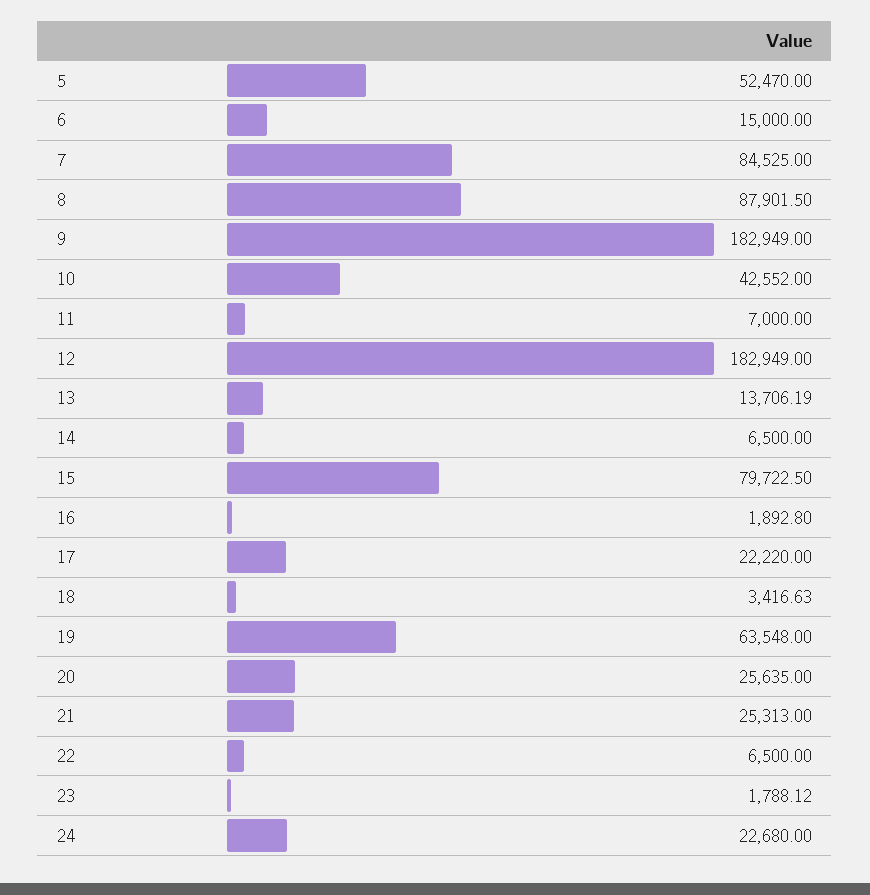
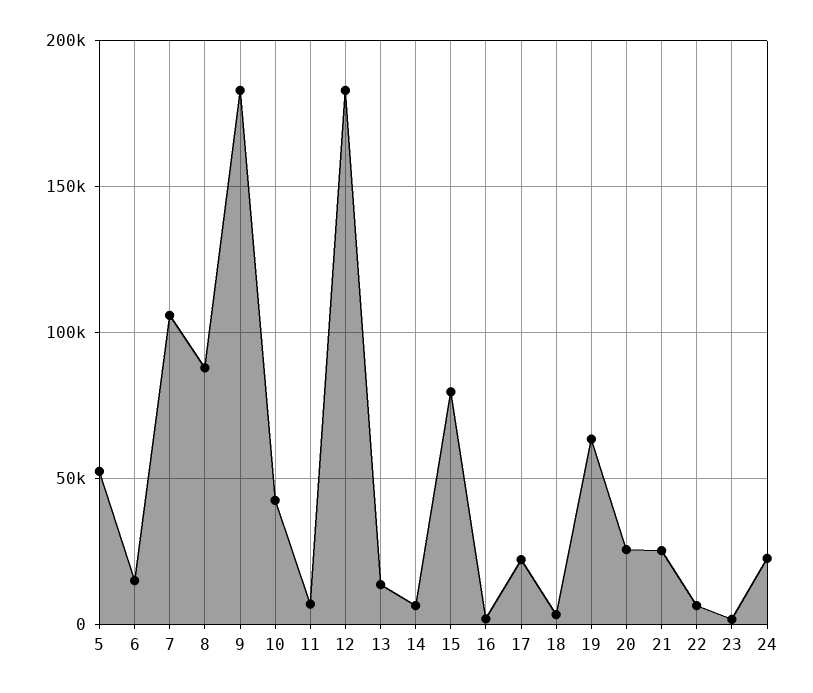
  {
    "5": 52470,
    "6": 15000,
-   "7": 84525,
+   "7": 105000,
    "8": 87901.5,
    "9": 182949,
    "10": 42552,
    "11": 7000,
    "12": 182949,
    "13": 13706.19,
    "14": 6500,
    "15": 79722.5,
    "16": 1892.8,
    "17": 22220,
    "18": 3416.63,
    "19": 63548,
    "20": 25635,
    "21": 25313,
    "22": 6500,
    "23": 1788.12,
    "24": 22680
  }

